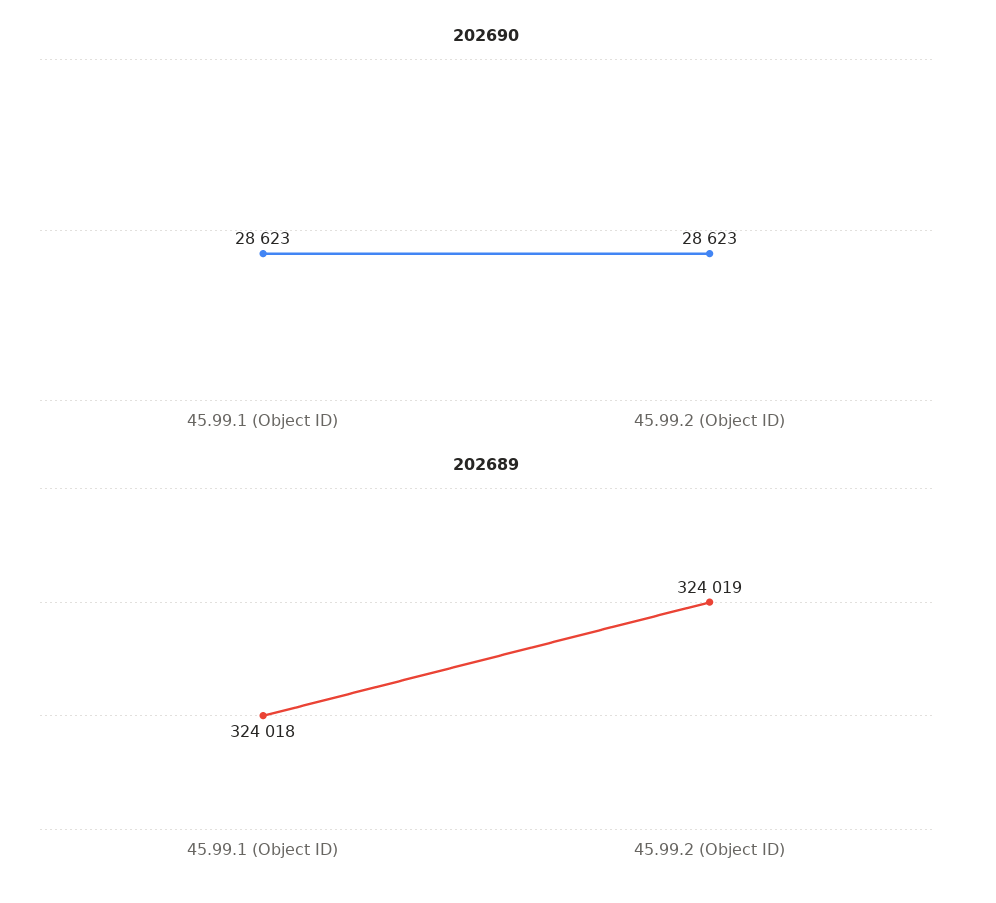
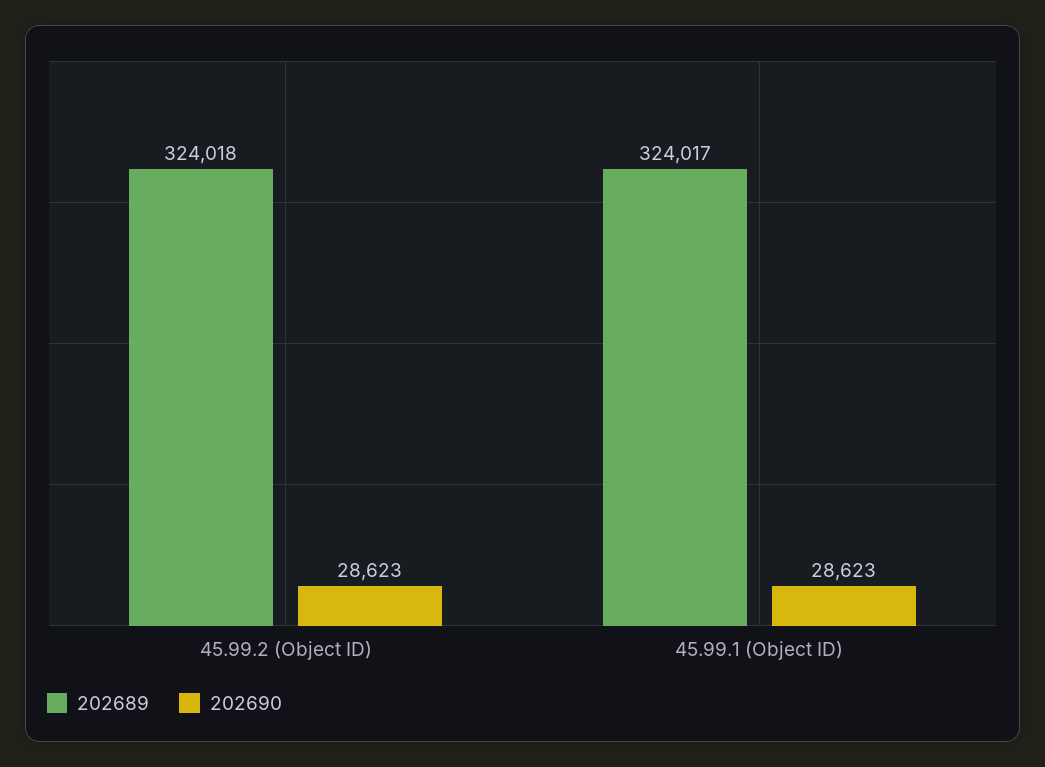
  {
    "202690": {
      "45.99.1 (Object ID)": 28623,
      "45.99.2 (Object ID)": 28623
    },
    "202689": {
-     "45.99.1 (Object ID)": 324018,
+     "45.99.1 (Object ID)": 324017,
-     "45.99.2 (Object ID)": 324019
+     "45.99.2 (Object ID)": 324018
    }
  }

